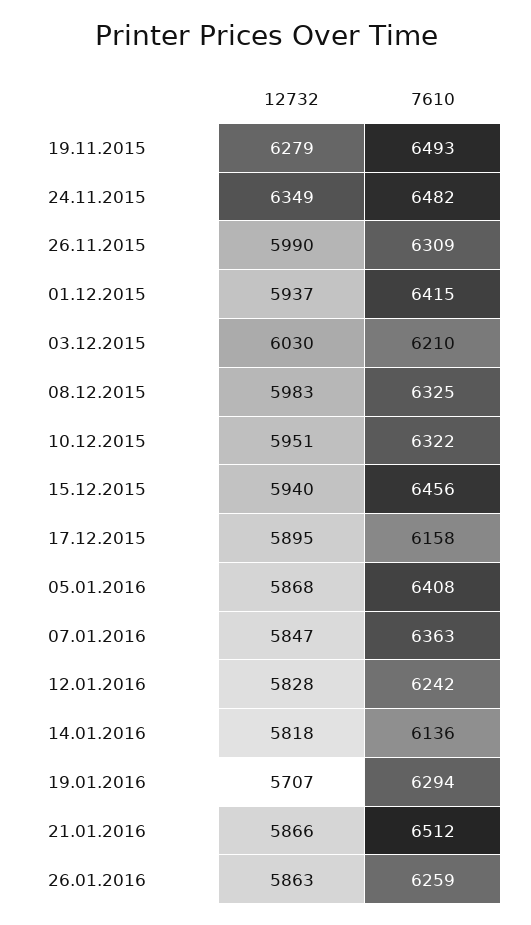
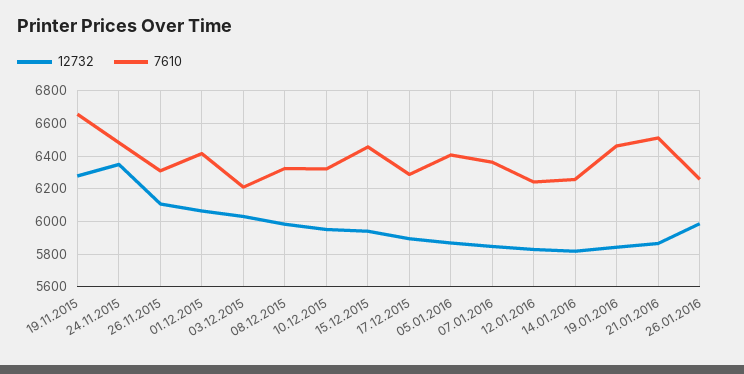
  {
    "12732": {
      "19.11.2015": 6279,
      "24.11.2015": 6349,
-     "26.11.2015": 5990,
+     "26.11.2015": 6100,
-     "01.12.2015": 5937,
+     "01.12.2015": 6050,
      "03.12.2015": 6030,
      "08.12.2015": 5983,
      "10.12.2015": 5951,
      "15.12.2015": 5940,
      "17.12.2015": 5895,
      "05.01.2016": 5868,
      "07.01.2016": 5847,
      "12.01.2016": 5828,
      "14.01.2016": 5818,
-     "19.01.2016": 5707,
+     "19.01.2016": 5850,
      "21.01.2016": 5866,
-     "26.01.2016": 5863
+     "26.01.2016": 6000
    },
    "7610": {
-     "19.11.2015": 6493,
+     "19.11.2015": 6650,
      "24.11.2015": 6482,
      "26.11.2015": 6309,
      "01.12.2015": 6415,
      "03.12.2015": 6210,
      "08.12.2015": 6325,
      "10.12.2015": 6322,
      "15.12.2015": 6456,
-     "17.12.2015": 6158,
+     "17.12.2015": 6300,
      "05.01.2016": 6408,
      "07.01.2016": 6363,
      "12.01.2016": 6242,
-     "14.01.2016": 6136,
+     "14.01.2016": 6250,
-     "19.01.2016": 6294,
+     "19.01.2016": 6450,
      "21.01.2016": 6512,
      "26.01.2016": 6259
    }
  }

